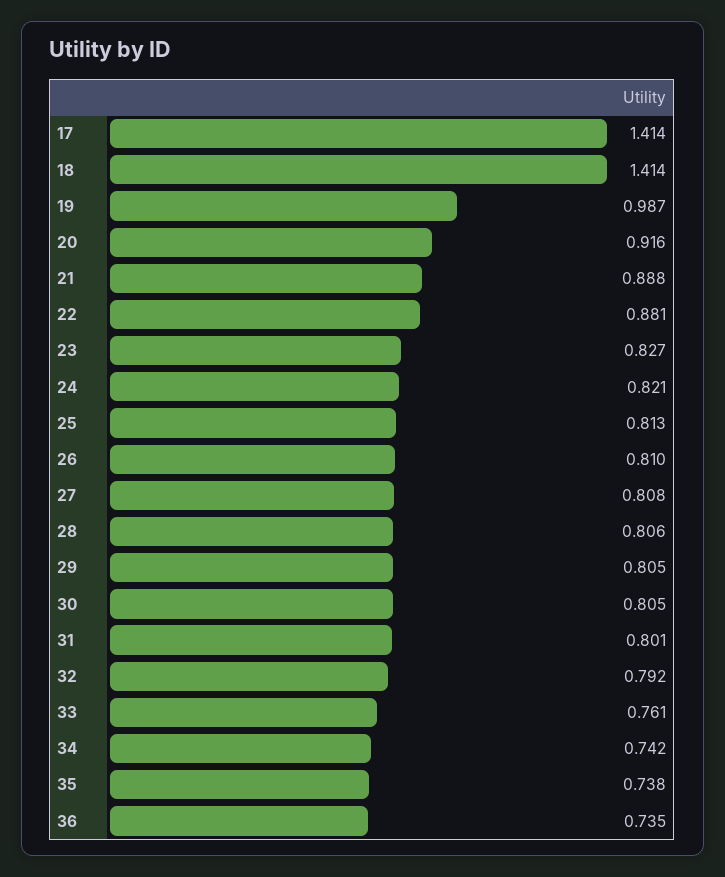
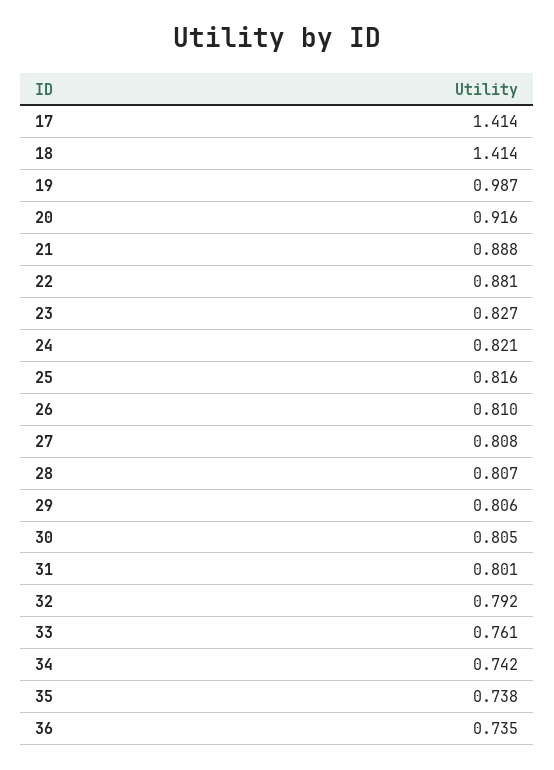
  {
    "17": 1.414,
    "18": 1.414,
    "19": 0.987,
    "20": 0.916,
    "21": 0.888,
    "22": 0.881,
    "23": 0.827,
    "24": 0.821,
-   "25": 0.813,
+   "25": 0.816,
    "26": 0.81,
    "27": 0.808,
-   "28": 0.806,
+   "28": 0.807,
-   "29": 0.805,
+   "29": 0.806,
    "30": 0.805,
    "31": 0.801,
    "32": 0.792,
    "33": 0.761,
    "34": 0.742,
    "35": 0.738,
    "36": 0.735
  }

